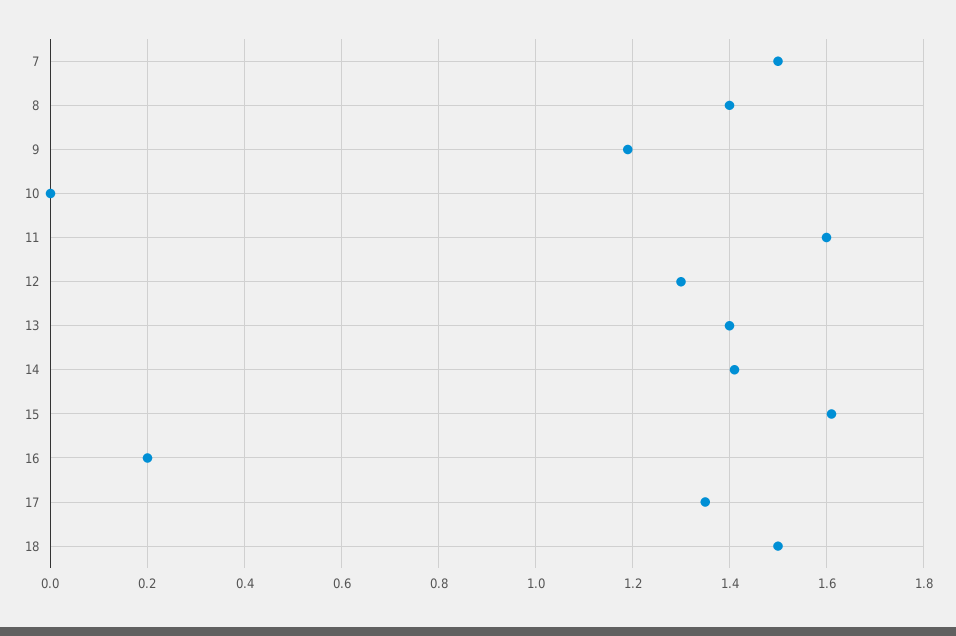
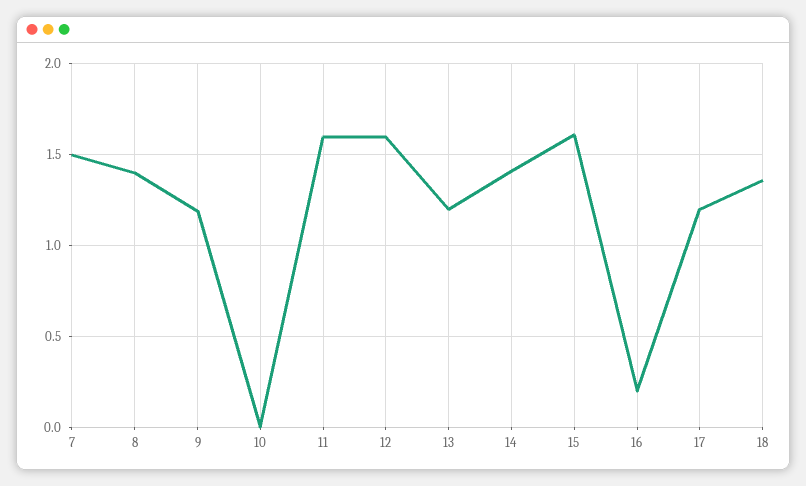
  {
    "7": 1.5,
    "8": 1.4,
    "9": 1.2,
    "10": 0,
    "11": 1.6,
-   "12": 1.3,
+   "12": 1.6,
-   "13": 1.4,
+   "13": 1.2,
    "14": 1.4,
    "15": 1.6,
    "16": 0.2,
-   "17": 1.35,
+   "17": 1.2,
-   "18": 1.5
+   "18": 1.35
  }

